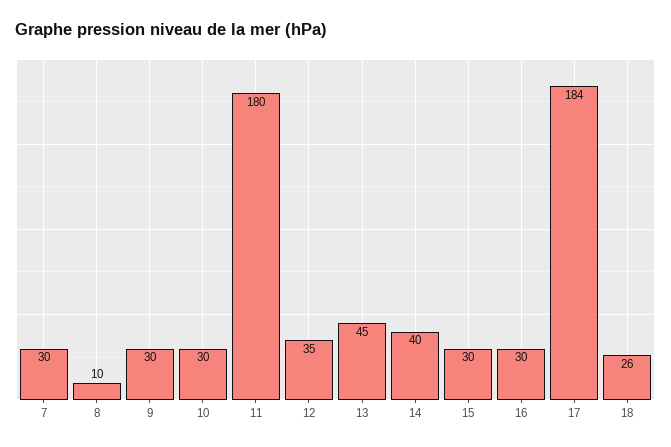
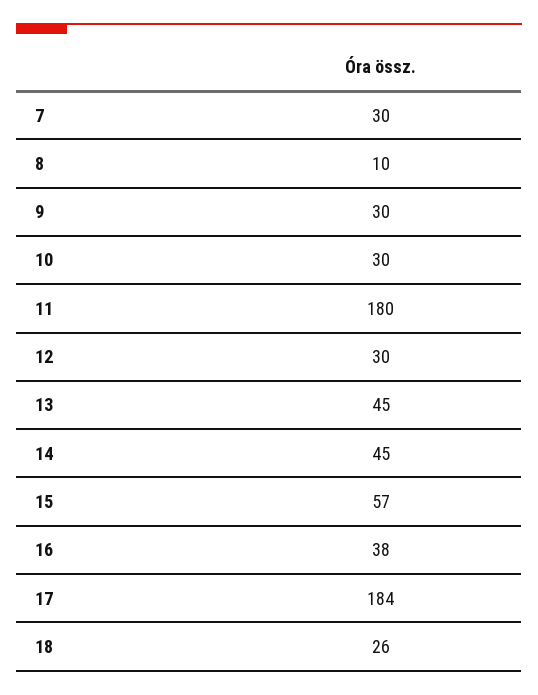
  {
    "7": 30,
    "8": 10,
    "9": 30,
    "10": 30,
    "11": 180,
-   "12": 35,
+   "12": 30,
    "13": 45,
-   "14": 40,
+   "14": 45,
-   "15": 30,
+   "15": 57,
-   "16": 30,
+   "16": 38,
    "17": 184,
    "18": 26
  }

